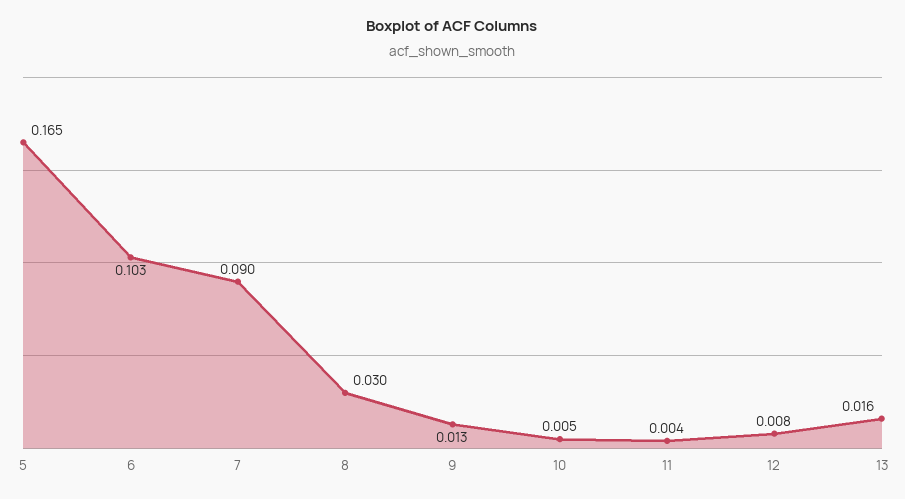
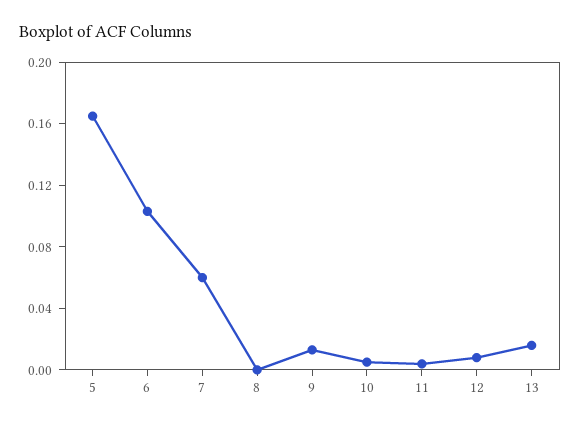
  {
    "5": 0.165,
    "6": 0.103,
-   "7": 0.09,
+   "7": 0.06,
-   "8": 0.03,
+   "8": 0,
    "9": 0.013,
    "10": 0.005,
    "11": 0.004,
    "12": 0.008,
    "13": 0.016
  }

